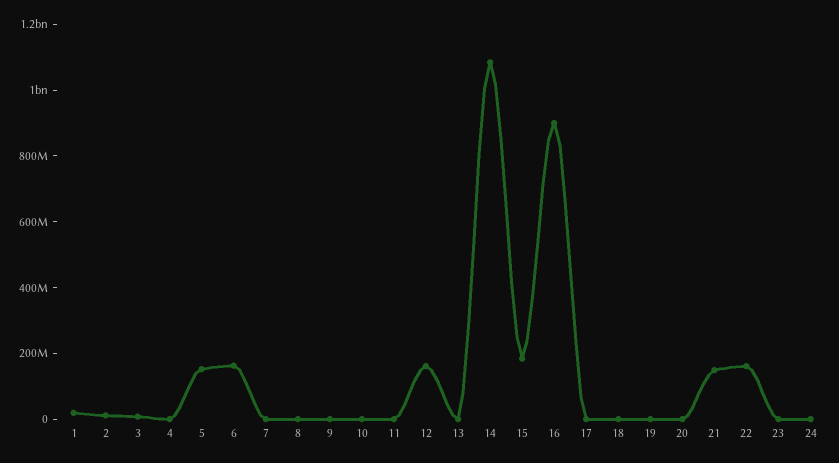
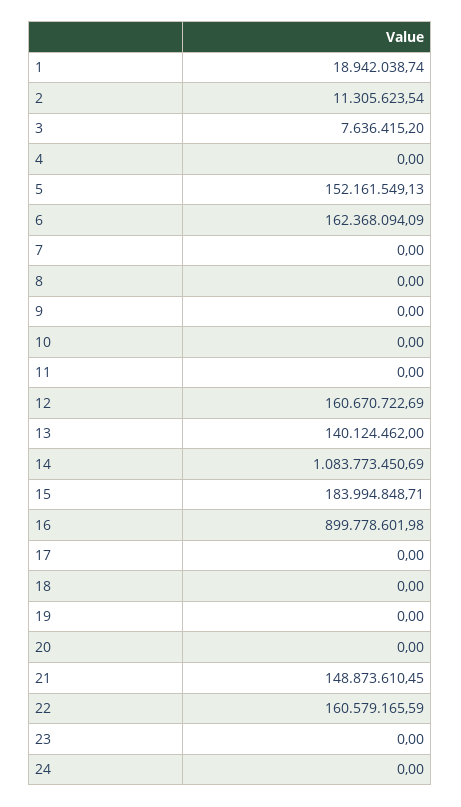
  {
    "1": 18942038.74,
    "2": 11305623.54,
    "3": 7636415.2,
    "4": 0,
    "5": 152161549.13,
    "6": 162368094.09,
    "7": 0,
    "8": 0,
    "9": 0,
    "10": 0,
    "11": 0,
    "12": 160670722.69,
-   "13": 0,
+   "13": 140124462,
    "14": 1083773450.69,
    "15": 183994848.71,
    "16": 899778601.98,
    "17": 0,
    "18": 0,
    "19": 0,
    "20": 0,
    "21": 148873610.45,
    "22": 160579165.59,
    "23": 0,
    "24": 0
  }

